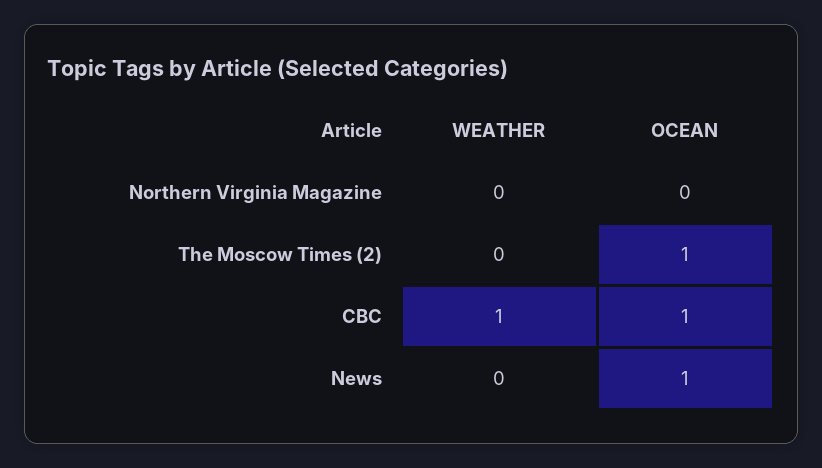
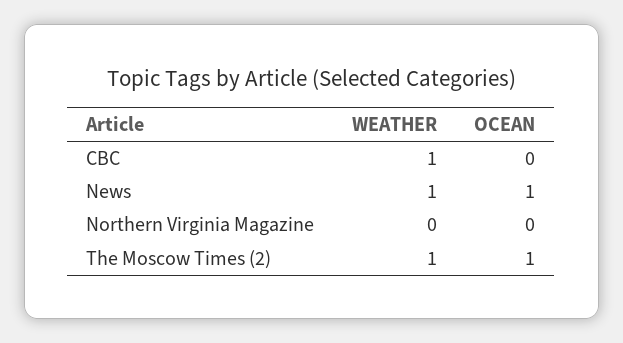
  {
    "WEATHER": {
      "Northern Virginia Magazine": 0,
-     "The Moscow Times (2)": 0,
+     "The Moscow Times (2)": 1,
      "CBC": 1,
-     "News": 0
+     "News": 1
    },
    "OCEAN": {
      "Northern Virginia Magazine": 0,
      "The Moscow Times (2)": 1,
-     "CBC": 1,
+     "CBC": 0,
      "News": 1
    }
  }

